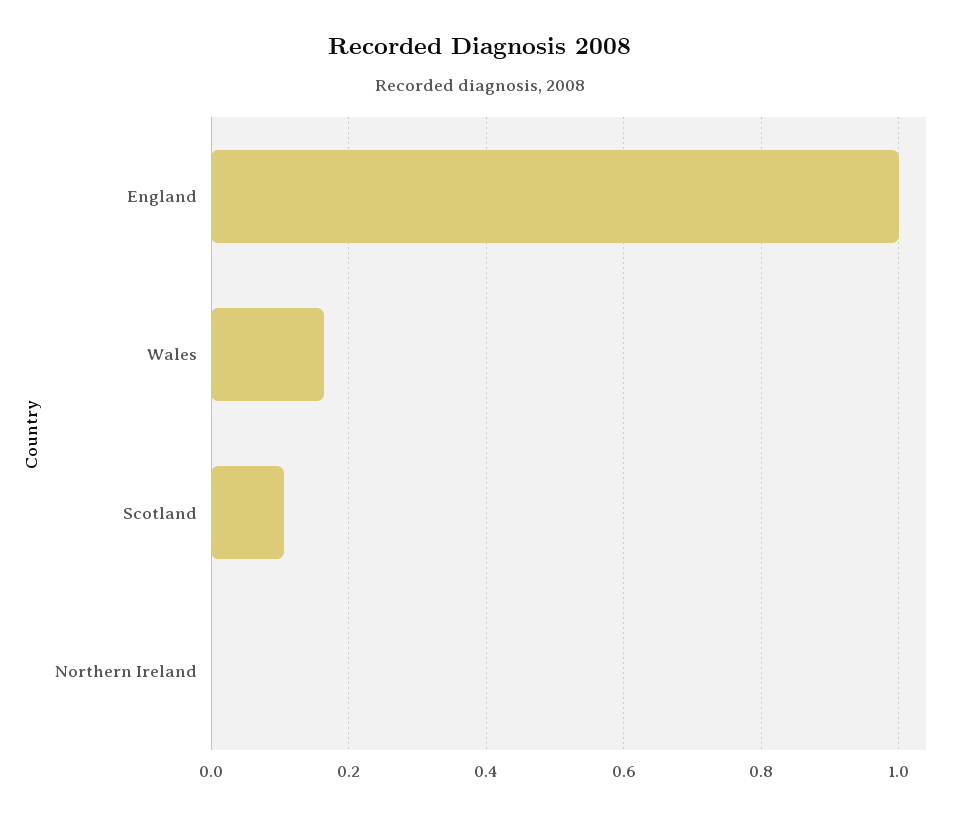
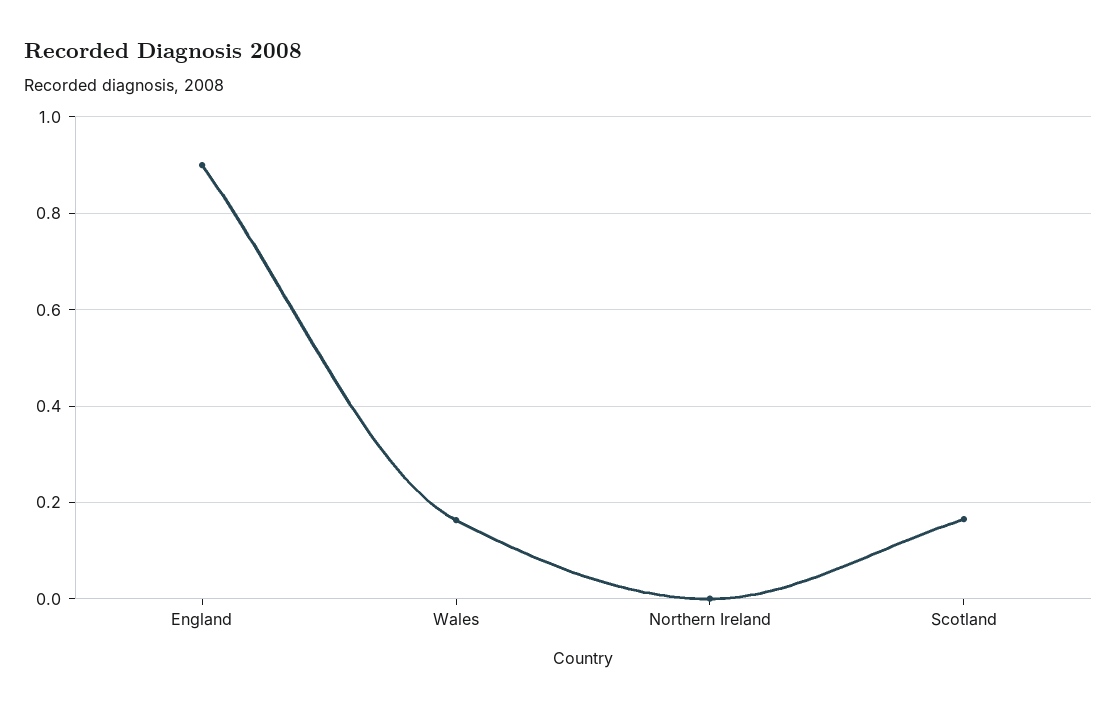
  {
-   "England": 1,
+   "England": 0.9,
    "Wales": 0.16,
-   "Scotland": 0.1,
+   "Scotland": 0.16,
    "Northern Ireland": 0
  }

